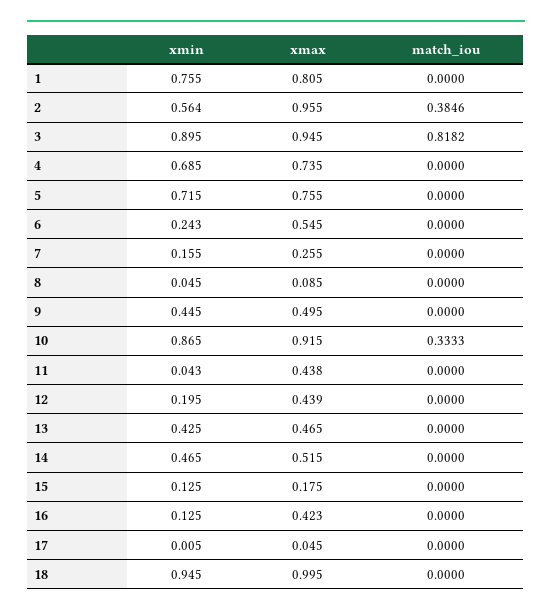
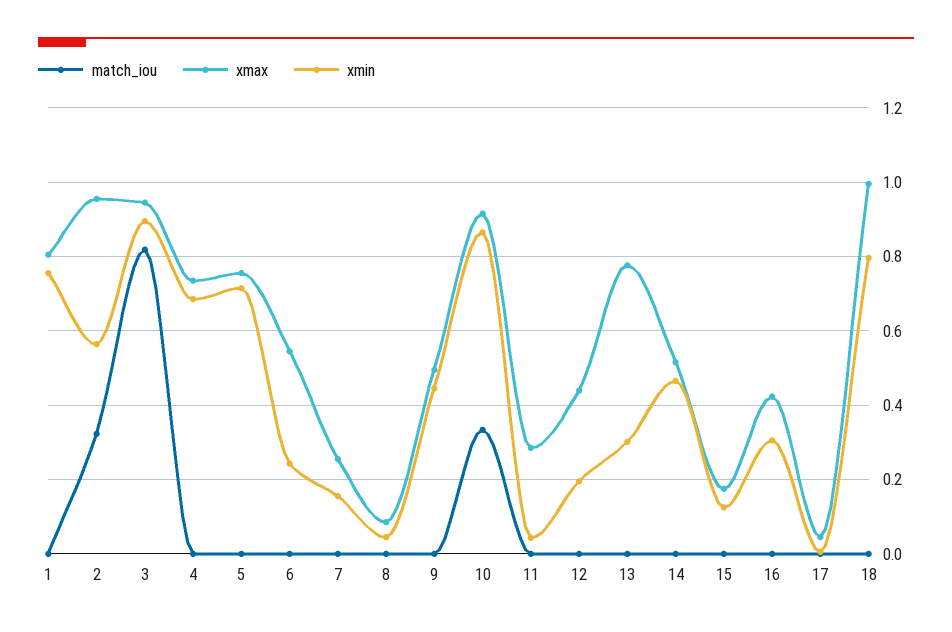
  {
    "xmin": {
      "1": 0.755,
      "2": 0.564,
      "3": 0.895,
      "4": 0.685,
      "5": 0.715,
      "6": 0.243,
      "7": 0.155,
      "8": 0.045,
      "9": 0.445,
      "10": 0.865,
      "11": 0.043,
      "12": 0.195,
-     "13": 0.425,
+     "13": 0.3,
      "14": 0.465,
      "15": 0.125,
-     "16": 0.125,
+     "16": 0.3,
      "17": 0.005,
-     "18": 0.945
+     "18": 0.8
    },
    "xmax": {
      "1": 0.805,
      "2": 0.955,
      "3": 0.945,
      "4": 0.735,
      "5": 0.755,
      "6": 0.545,
      "7": 0.255,
      "8": 0.085,
      "9": 0.495,
      "10": 0.915,
-     "11": 0.438,
+     "11": 0.28,
      "12": 0.439,
-     "13": 0.465,
+     "13": 0.78,
      "14": 0.515,
      "15": 0.175,
      "16": 0.423,
      "17": 0.045,
      "18": 0.995
    },
    "match_iou": {
      "1": 0,
-     "2": 0.3846,
+     "2": 0.32,
      "3": 0.8182,
      "4": 0,
      "5": 0,
      "6": 0,
      "7": 0,
      "8": 0,
      "9": 0,
      "10": 0.3333,
      "11": 0,
      "12": 0,
      "13": 0,
      "14": 0,
      "15": 0,
      "16": 0,
      "17": 0,
      "18": 0
    }
  }

